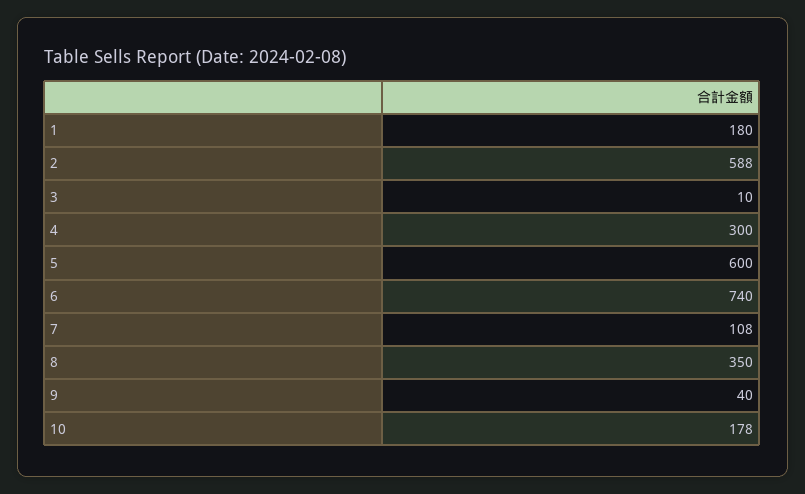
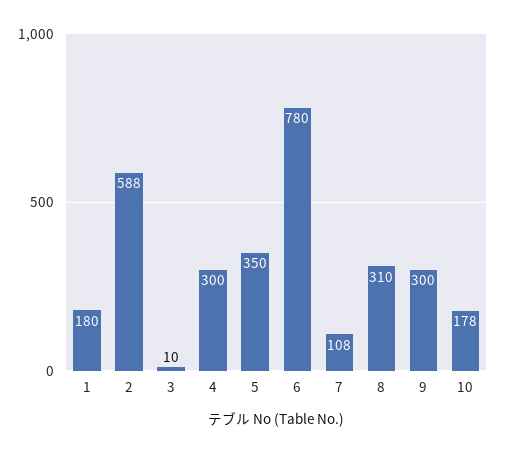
  {
    "1": 180,
    "2": 588,
    "3": 10,
    "4": 300,
-   "5": 600,
+   "5": 350,
-   "6": 740,
+   "6": 780,
    "7": 108,
-   "8": 350,
+   "8": 310,
-   "9": 40,
+   "9": 300,
    "10": 178
  }

